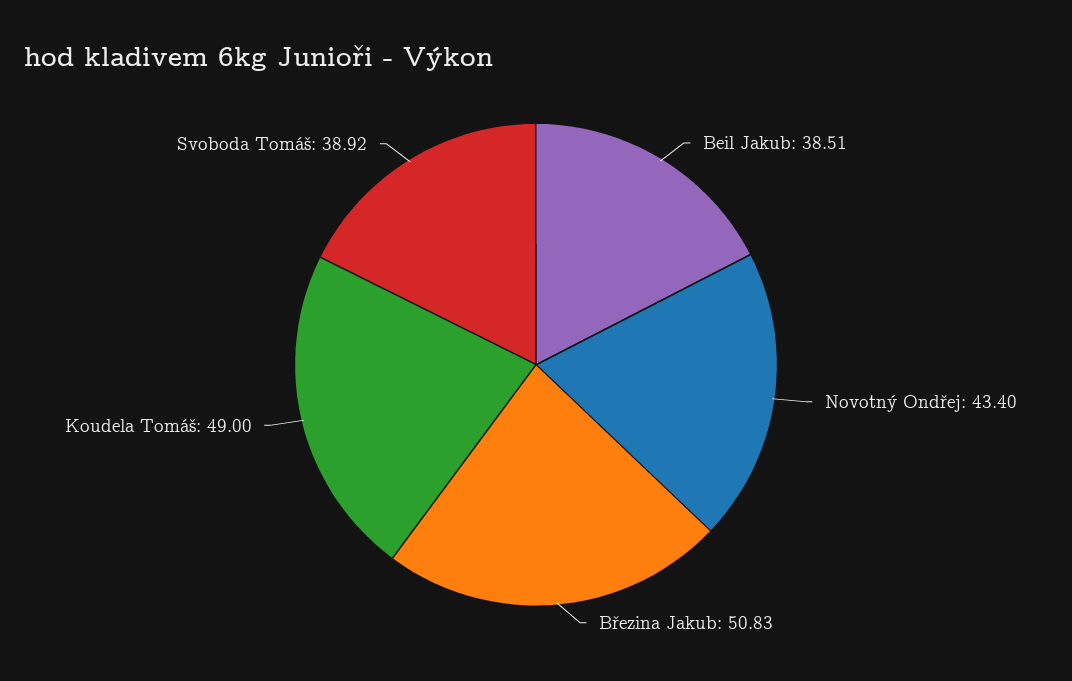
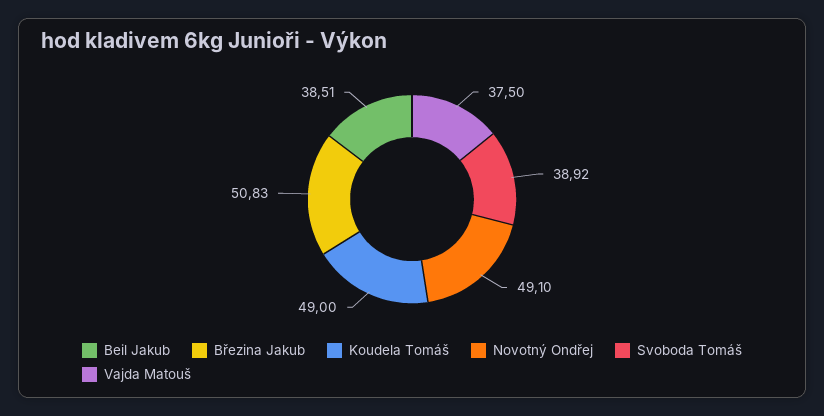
  {
    "Beil Jakub": 38.51,
-   "Novotný Ondřej": 43.4,
+   "Novotný Ondřej": 49.1,
    "Březina Jakub": 50.83,
    "Koudela Tomáš": 49,
-   "Svoboda Tomáš": 38.92
+   "Svoboda Tomáš": 38.92,
+   "Vajda Matouš": 37.5
  }

